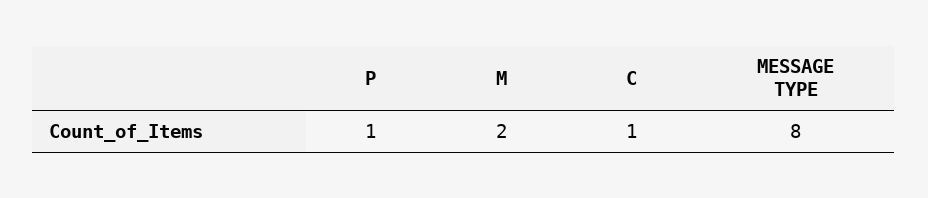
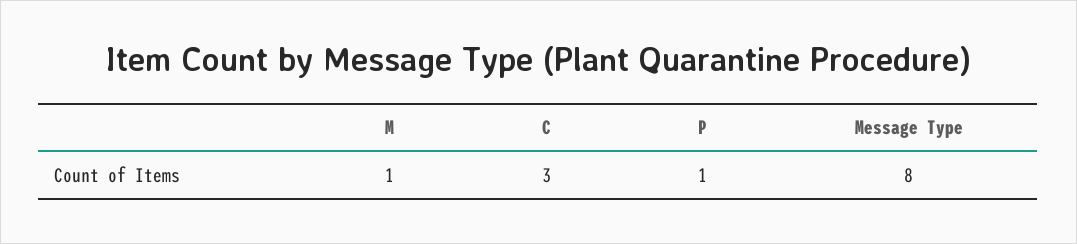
  {
    "P": 1,
-   "M": 2,
+   "M": 1,
-   "C": 1,
+   "C": 3,
    "MESSAGE TYPE": 8
  }

